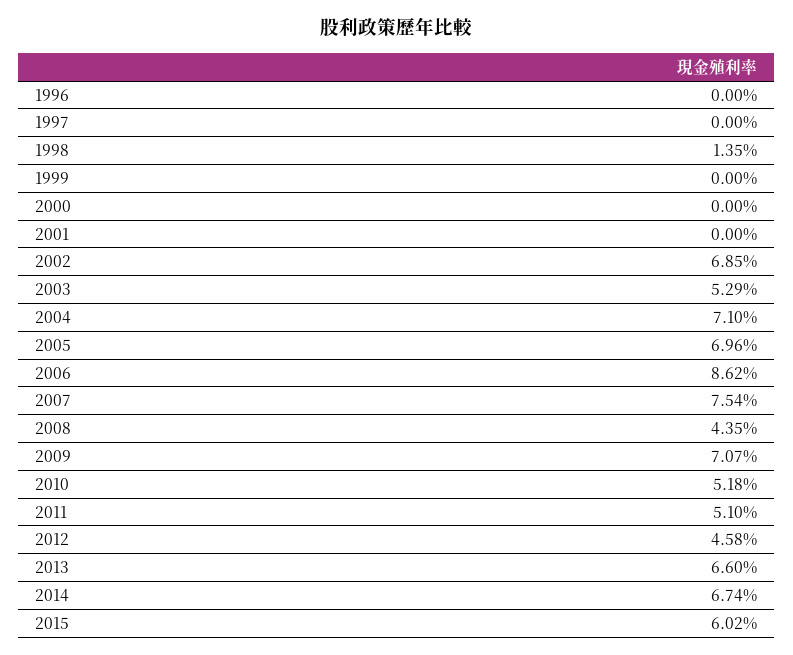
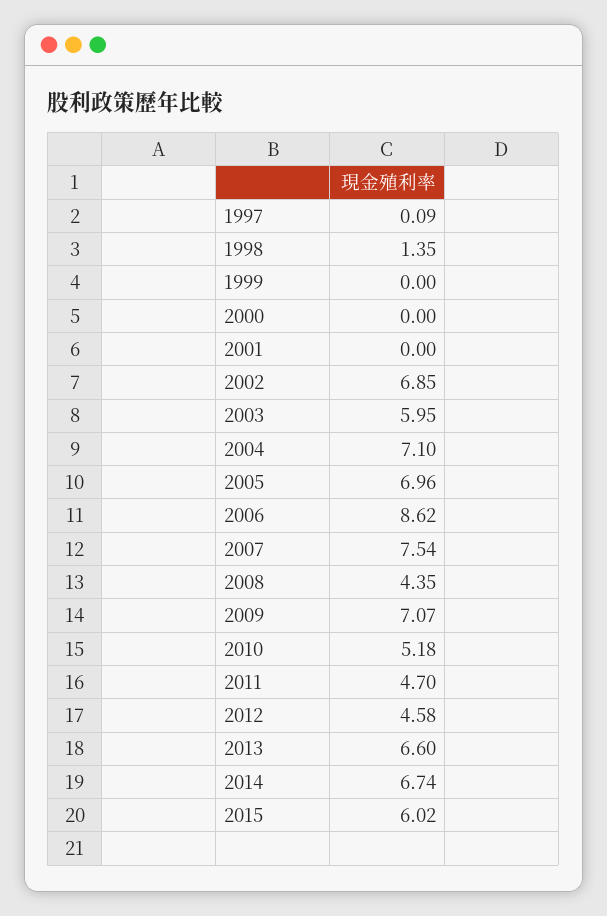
  {
-   "1996": 0,
-   "1997": 0,
+   "1997": 0.09,
    "1998": 1.35,
    "1999": 0,
    "2000": 0,
    "2001": 0,
    "2002": 6.85,
-   "2003": 5.29,
+   "2003": 5.95,
    "2004": 7.1,
    "2005": 6.96,
    "2006": 8.62,
    "2007": 7.54,
    "2008": 4.35,
    "2009": 7.07,
    "2010": 5.18,
-   "2011": 5.1,
+   "2011": 4.7,
    "2012": 4.58,
    "2013": 6.6,
    "2014": 6.74,
    "2015": 6.02
  }

